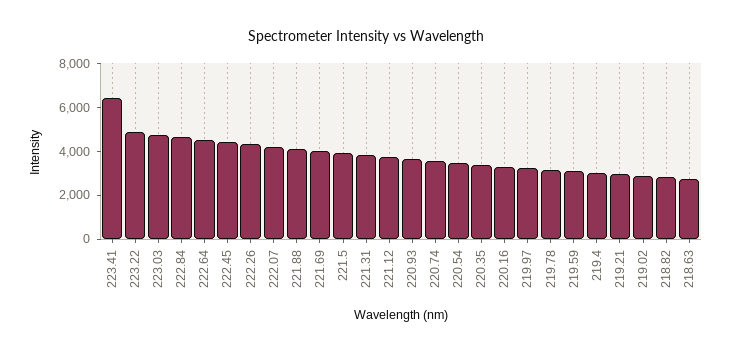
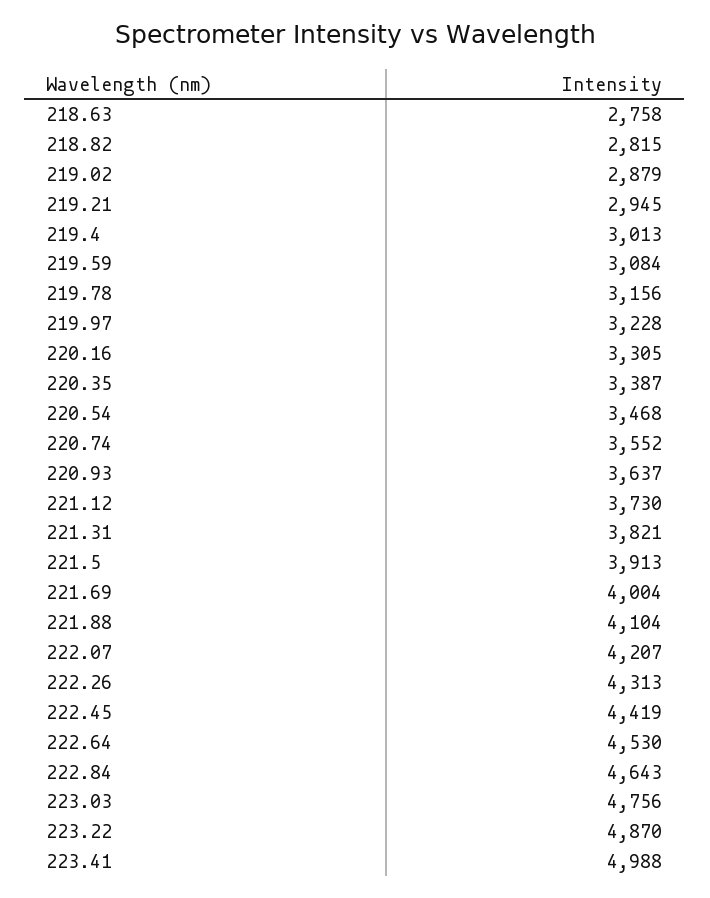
  {
-   "223.41": 6500,
+   "223.41": 4988,
    "223.22": 4870,
    "223.03": 4756,
    "222.84": 4643,
    "222.64": 4530,
    "222.45": 4419,
    "222.26": 4313,
    "222.07": 4207,
    "221.88": 4104,
    "221.69": 4004,
    "221.5": 3913,
    "221.31": 3821,
    "221.12": 3730,
    "220.93": 3637,
    "220.74": 3552,
    "220.54": 3468,
    "220.35": 3387,
    "220.16": 3305,
    "219.97": 3228,
    "219.78": 3156,
    "219.59": 3084,
    "219.4": 3013,
    "219.21": 2945,
    "219.02": 2879,
    "218.82": 2815,
    "218.63": 2758
  }

